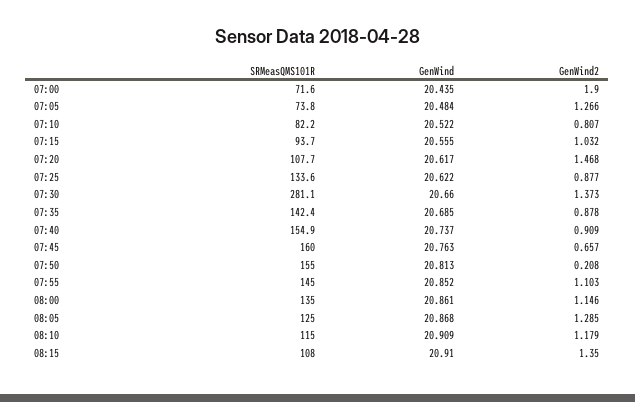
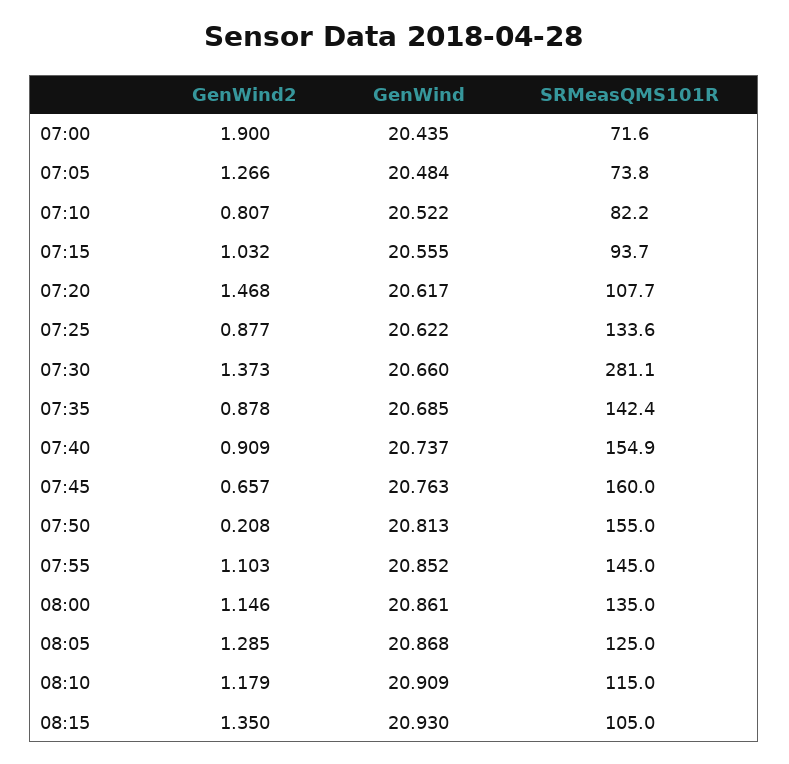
  {
    "SRMeasQMS101R": {
      "07:00": 71.6,
      "07:05": 73.8,
      "07:10": 82.2,
      "07:15": 93.7,
      "07:20": 107.7,
      "07:25": 133.6,
      "07:30": 281.1,
      "07:35": 142.4,
      "07:40": 154.9,
      "07:45": 160,
      "07:50": 155,
      "07:55": 145,
      "08:00": 135,
      "08:05": 125,
      "08:10": 115,
-     "08:15": 108
+     "08:15": 105
    },
    "GenWind": {
      "07:00": 20.435,
      "07:05": 20.484,
      "07:10": 20.522,
      "07:15": 20.555,
      "07:20": 20.617,
      "07:25": 20.622,
      "07:30": 20.66,
      "07:35": 20.685,
      "07:40": 20.737,
      "07:45": 20.763,
      "07:50": 20.813,
      "07:55": 20.852,
      "08:00": 20.861,
      "08:05": 20.868,
      "08:10": 20.909,
-     "08:15": 20.91
+     "08:15": 20.93
    },
    "GenWind2": {
      "07:00": 1.9,
      "07:05": 1.266,
      "07:10": 0.807,
      "07:15": 1.032,
      "07:20": 1.468,
      "07:25": 0.877,
      "07:30": 1.373,
      "07:35": 0.878,
      "07:40": 0.909,
      "07:45": 0.657,
      "07:50": 0.208,
      "07:55": 1.103,
      "08:00": 1.146,
      "08:05": 1.285,
      "08:10": 1.179,
      "08:15": 1.35
    }
  }

